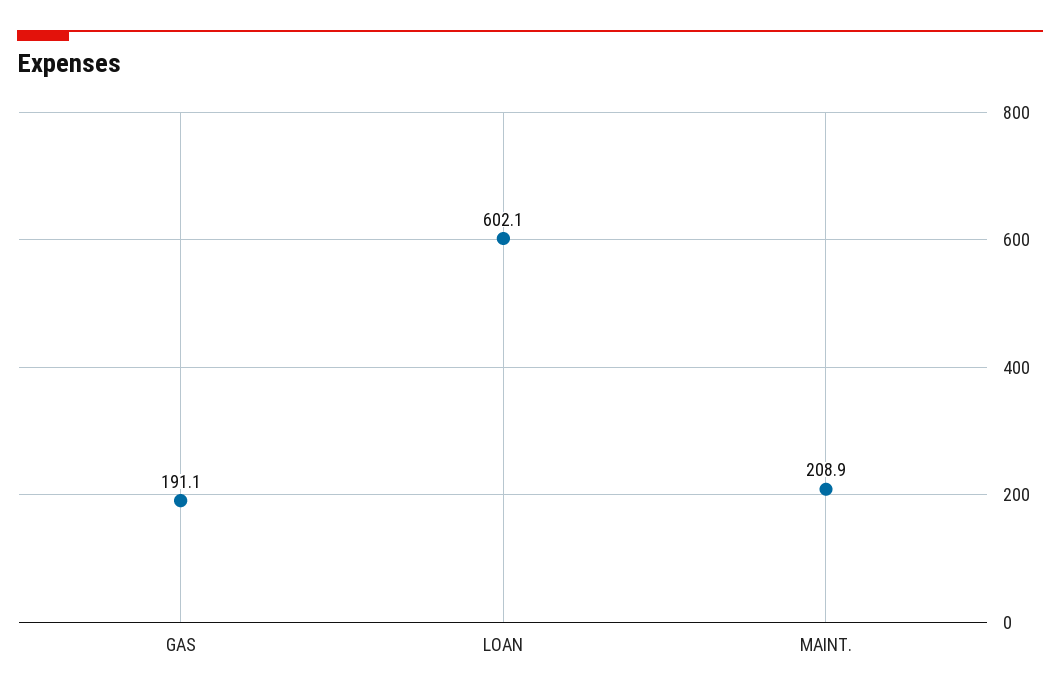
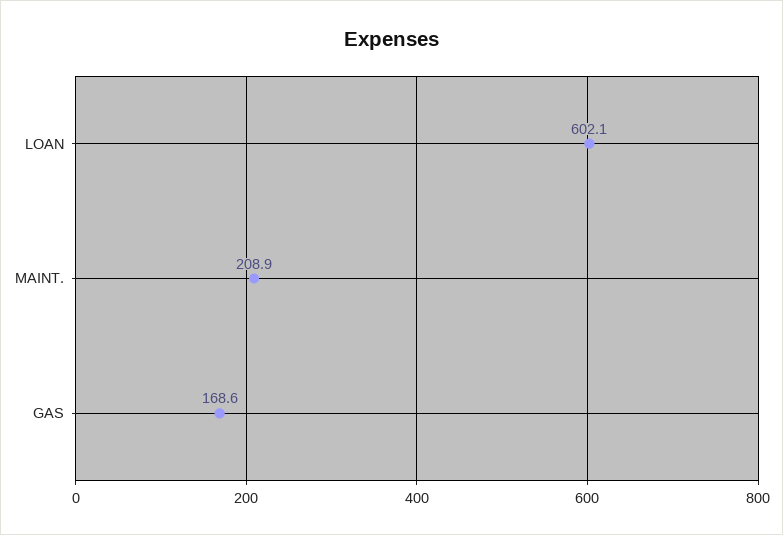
  {
-   "GAS": 191.1,
+   "GAS": 168.6,
    "LOAN": 602.1,
    "MAINT.": 208.9
  }

